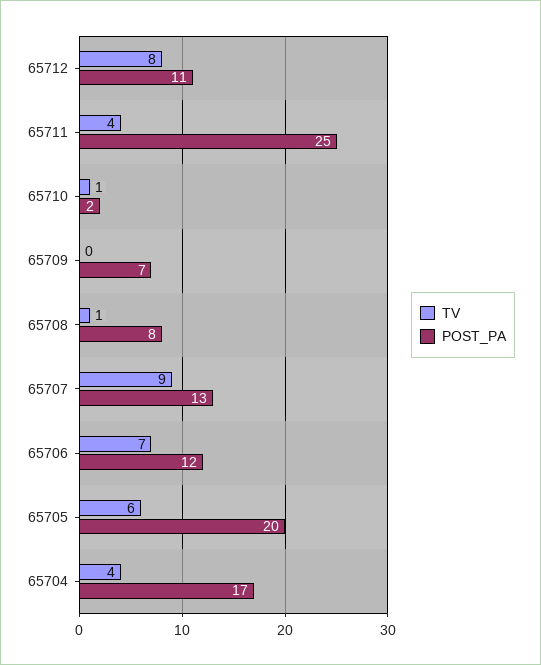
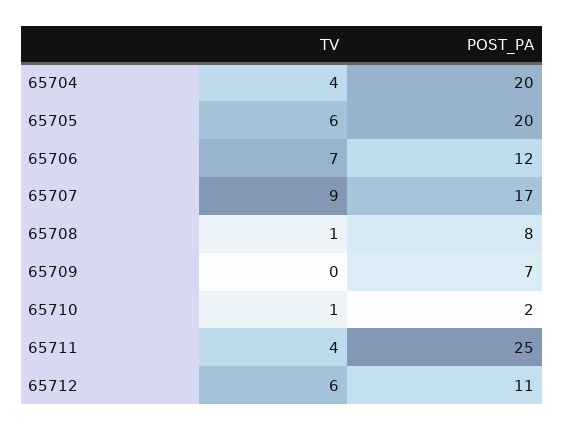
  {
    "TV": {
-     "65712": 8,
+     "65712": 6,
      "65711": 4,
      "65710": 1,
      "65709": 0,
      "65708": 1,
      "65707": 9,
      "65706": 7,
      "65705": 6,
      "65704": 4
    },
    "POST_PA": {
      "65712": 11,
      "65711": 25,
      "65710": 2,
      "65709": 7,
      "65708": 8,
-     "65707": 13,
+     "65707": 17,
      "65706": 12,
      "65705": 20,
-     "65704": 17
+     "65704": 20
    }
  }

